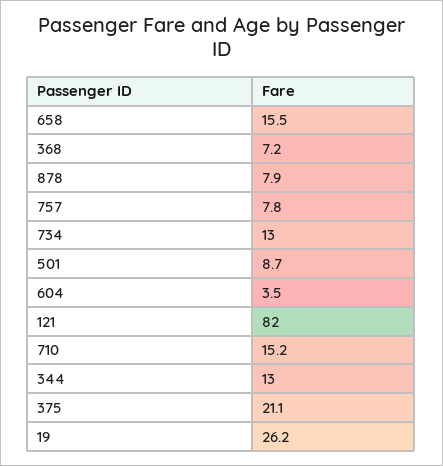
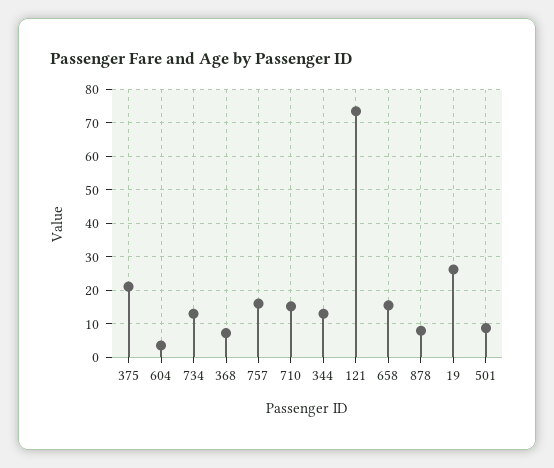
  {
    "658": 15.5,
    "368": 7.2,
    "878": 7.9,
-   "757": 7.8,
+   "757": 16,
    "734": 13,
    "501": 8.7,
    "604": 3.5,
-   "121": 82,
+   "121": 74,
    "710": 15.2,
    "344": 13,
    "375": 21.1,
    "19": 26.2
  }

